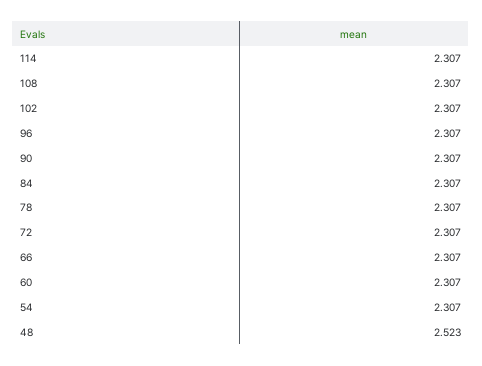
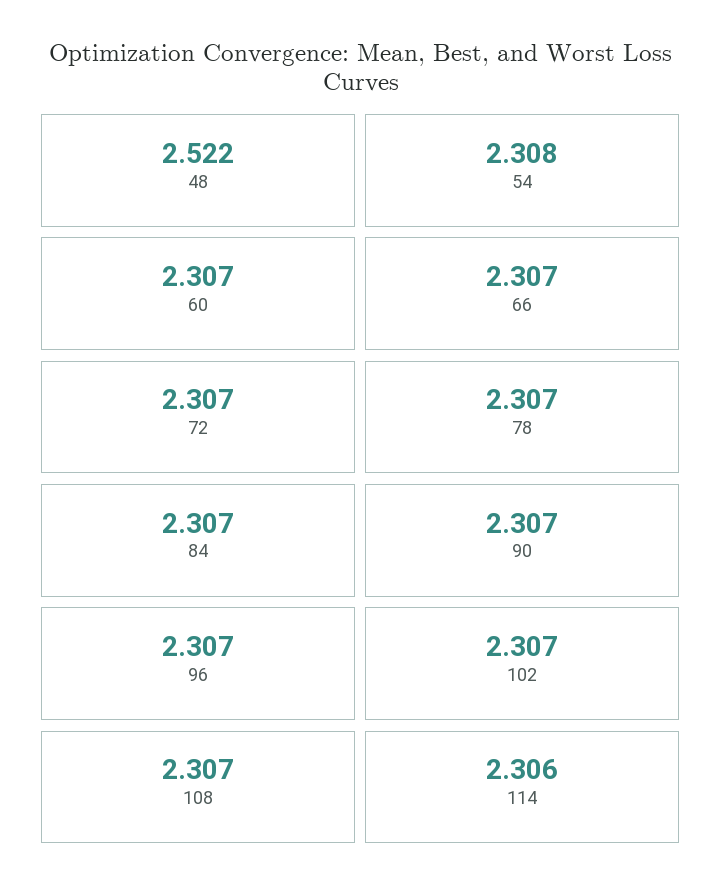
  {
-   "114": 2.307,
+   "114": 2.306,
    "108": 2.307,
    "102": 2.307,
    "96": 2.307,
    "90": 2.307,
    "84": 2.307,
    "78": 2.307,
    "72": 2.307,
    "66": 2.307,
    "60": 2.307,
-   "54": 2.307,
+   "54": 2.308,
-   "48": 2.523
+   "48": 2.522
  }

